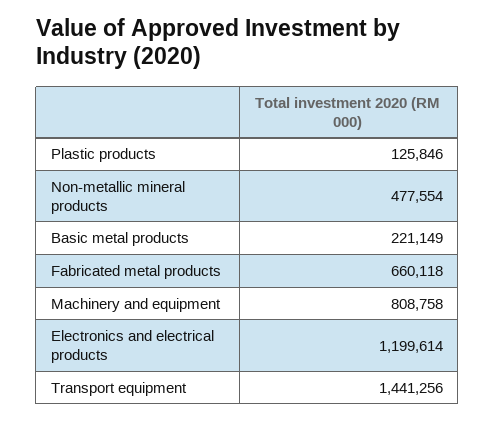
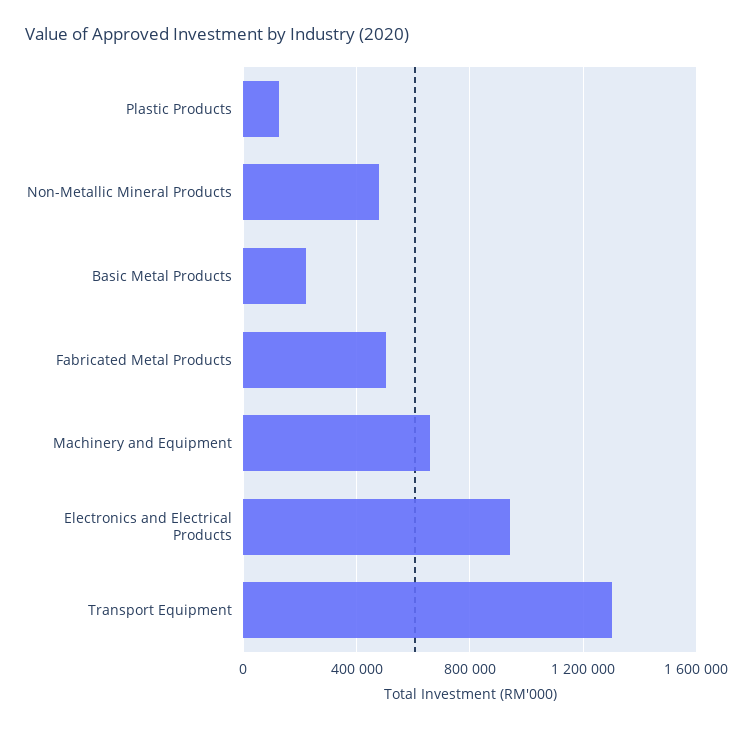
  {
    "Plastic products": 125846,
    "Non-metallic mineral products": 477554,
    "Basic metal products": 221149,
-   "Fabricated metal products": 660118,
+   "Fabricated metal products": 500000,
-   "Machinery and equipment": 808758,
+   "Machinery and equipment": 650000,
-   "Electronics and electrical products": 1199614,
+   "Electronics and electrical products": 950000,
-   "Transport equipment": 1441256
+   "Transport equipment": 1300000
  }

